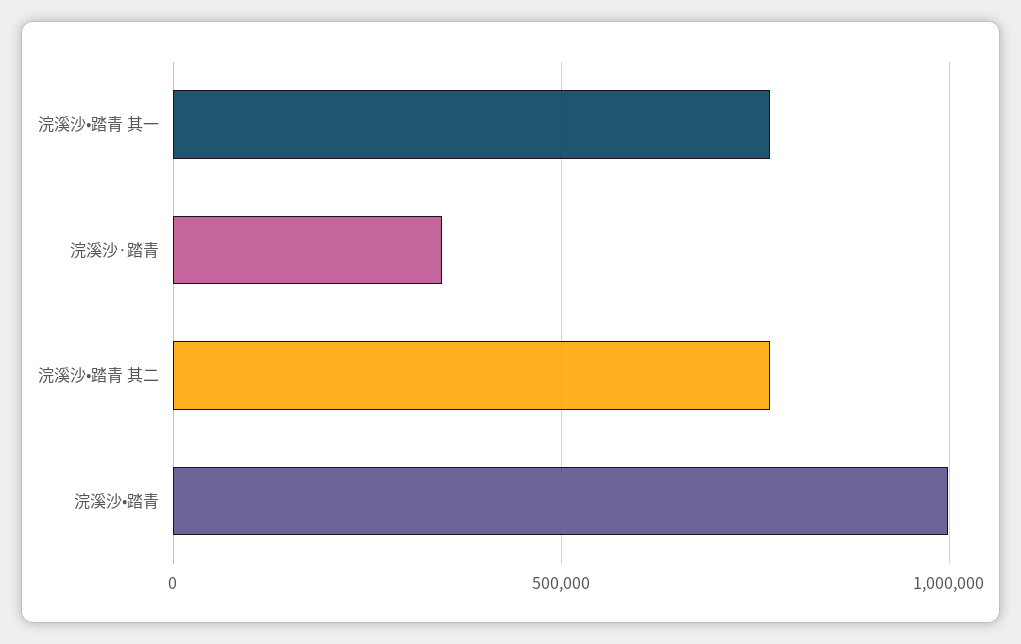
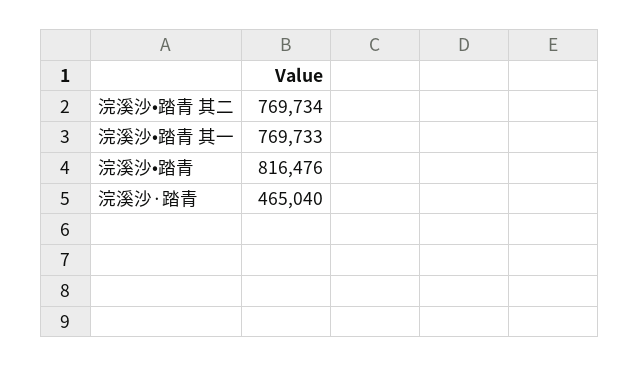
  {
    "浣溪沙•踏青 其一": 769733,
-   "浣溪沙·踏青": 350000,
+   "浣溪沙·踏青": 465040,
    "浣溪沙•踏青 其二": 769734,
-   "浣溪沙•踏青": 1000000
+   "浣溪沙•踏青": 816476
  }

